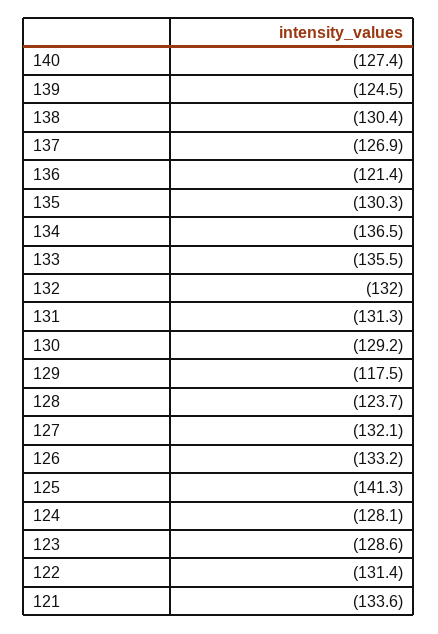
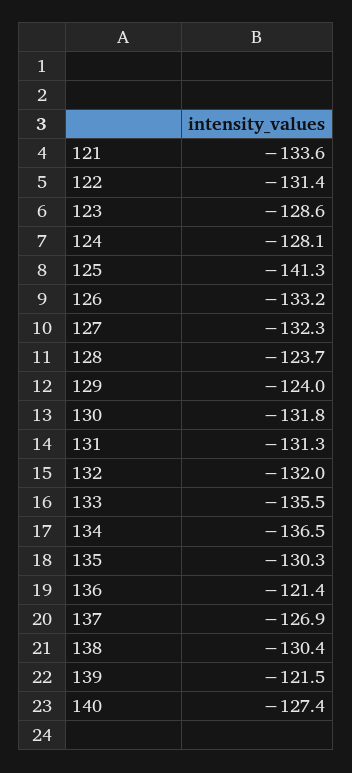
  {
    "140": -127.4,
-   "139": -124.5,
+   "139": -121.5,
    "138": -130.4,
    "137": -126.9,
    "136": -121.4,
    "135": -130.3,
    "134": -136.5,
    "133": -135.5,
    "132": -132,
    "131": -131.3,
-   "130": -129.2,
+   "130": -131.8,
-   "129": -117.5,
+   "129": -124,
    "128": -123.7,
-   "127": -132.1,
+   "127": -132.3,
    "126": -133.2,
    "125": -141.3,
    "124": -128.1,
    "123": -128.6,
    "122": -131.4,
    "121": -133.6
  }

